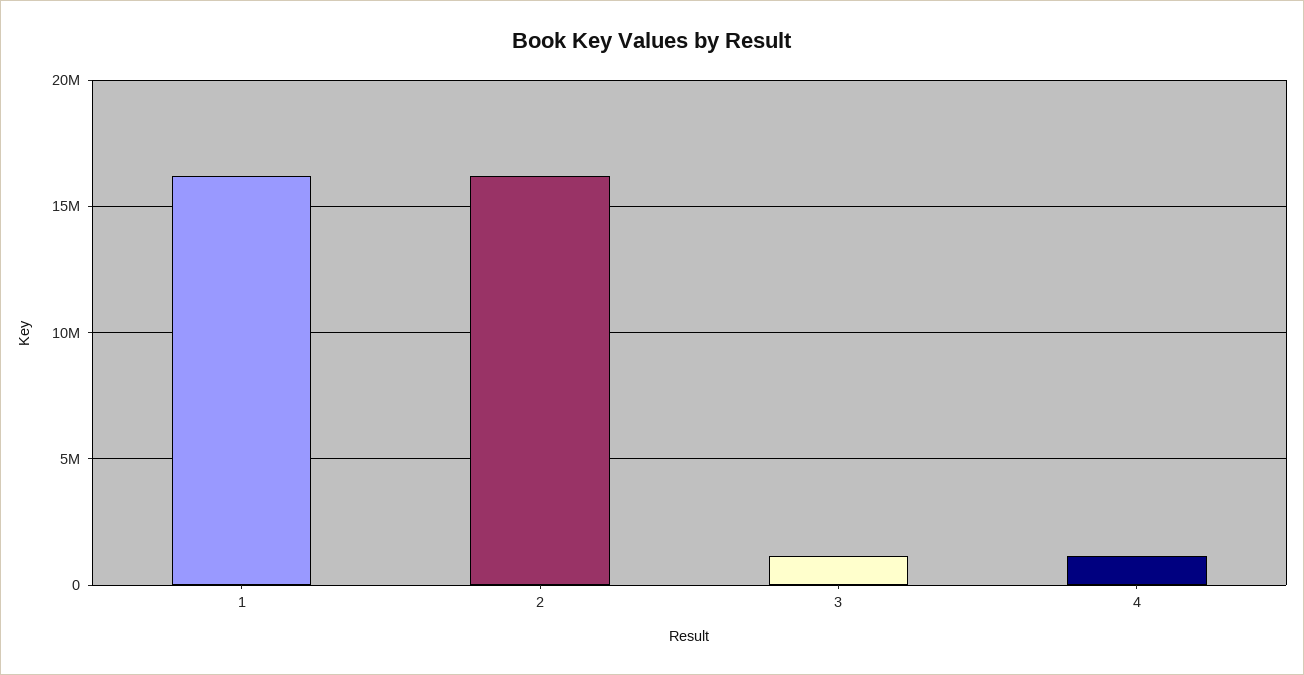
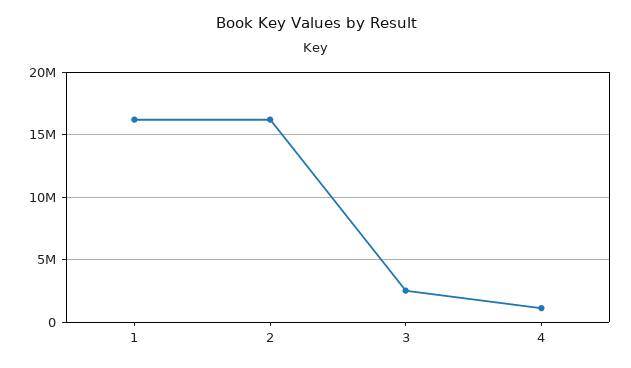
  {
    "1": 16000000,
    "2": 16000000,
-   "3": 1000000,
+   "3": 2500000,
    "4": 1000000
  }

